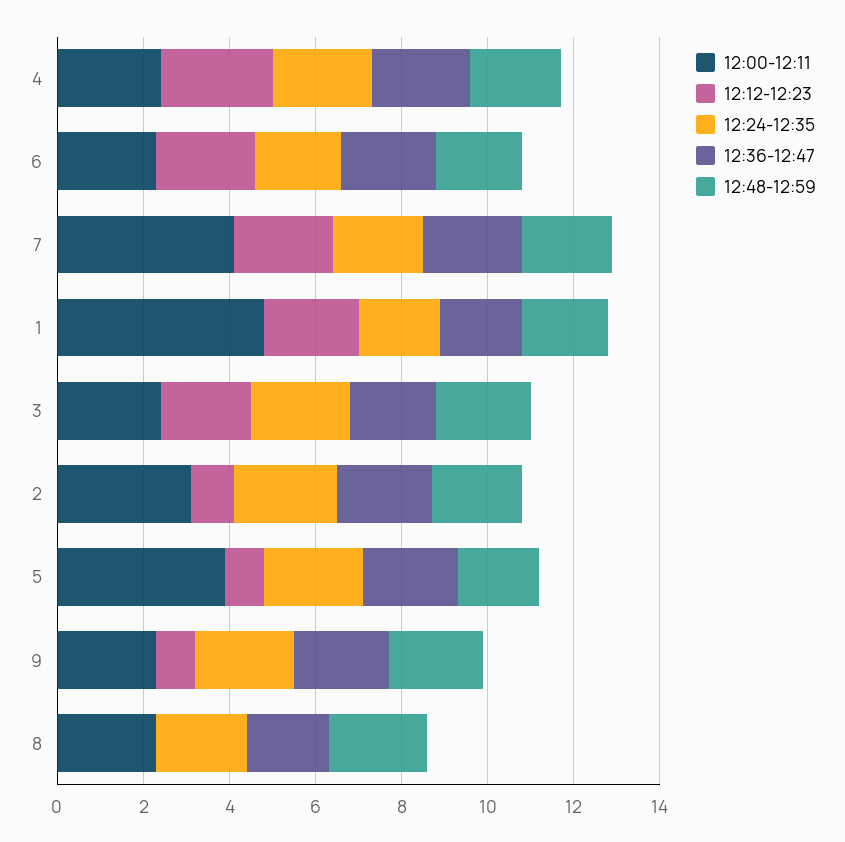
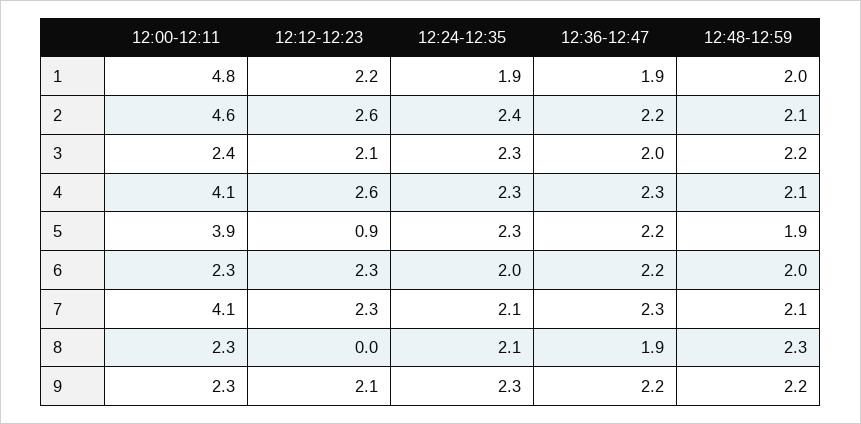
  {
    "12:00-12:11": {
-     "4": 2.5,
+     "4": 4.1,
      "6": 2.3,
      "7": 4.1,
      "1": 4.8,
      "3": 2.4,
-     "2": 3,
+     "2": 4.6,
      "5": 3.9,
      "9": 2.3,
      "8": 2.3
    },
    "12:12-12:23": {
      "4": 2.6,
      "6": 2.3,
      "7": 2.3,
      "1": 2.2,
      "3": 2.1,
-     "2": 1,
+     "2": 2.6,
      "5": 0.9,
-     "9": 1,
+     "9": 2.1,
      "8": 0
    },
    "12:24-12:35": {
      "4": 2.3,
      "6": 2,
      "7": 2.1,
      "1": 1.9,
      "3": 2.3,
      "2": 2.4,
      "5": 2.3,
      "9": 2.3,
      "8": 2.1
    },
    "12:36-12:47": {
      "4": 2.3,
      "6": 2.2,
      "7": 2.3,
      "1": 1.9,
      "3": 2,
      "2": 2.2,
      "5": 2.2,
      "9": 2.2,
      "8": 1.9
    },
    "12:48-12:59": {
      "4": 2.1,
      "6": 2,
      "7": 2.1,
      "1": 2,
      "3": 2.2,
      "2": 2.1,
      "5": 1.9,
      "9": 2.2,
      "8": 2.3
    }
  }

